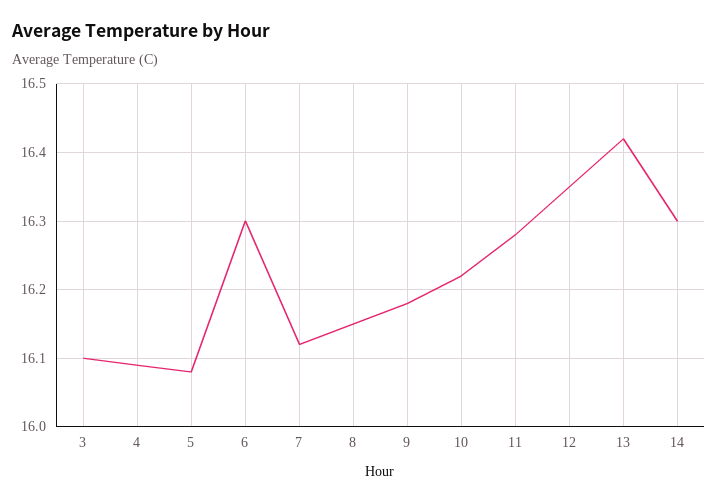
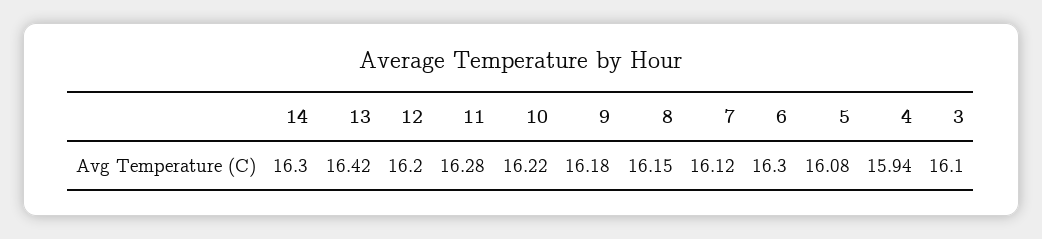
  {
    "3": 16.1,
-   "4": 16.09,
+   "4": 15.94,
    "5": 16.08,
    "6": 16.3,
    "7": 16.12,
    "8": 16.15,
    "9": 16.18,
    "10": 16.22,
    "11": 16.28,
-   "12": 16.35,
+   "12": 16.2,
    "13": 16.42,
    "14": 16.3
  }

